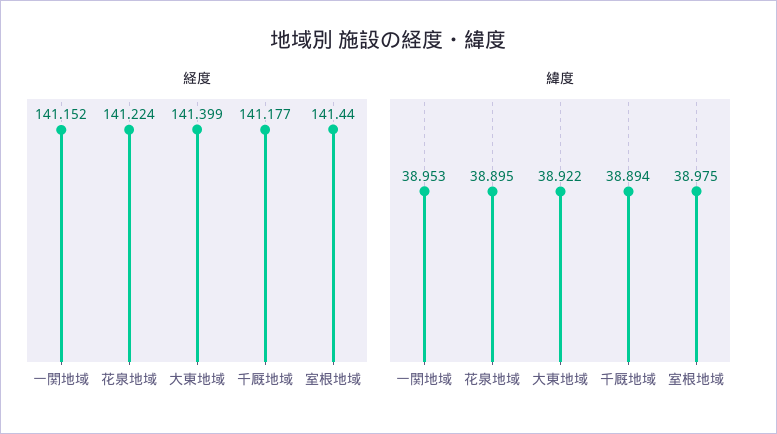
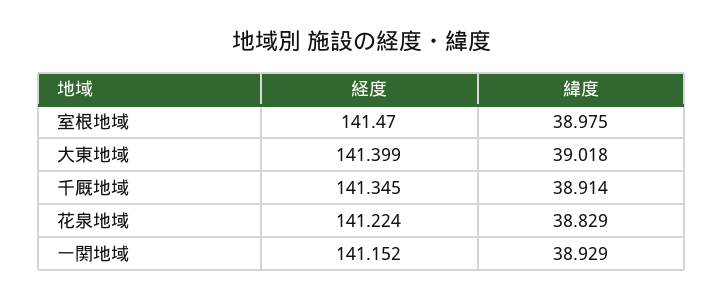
  {
    "経度": {
      "一関地域": 141.152,
      "花泉地域": 141.224,
      "大東地域": 141.399,
-     "千厩地域": 141.177,
+     "千厩地域": 141.345,
-     "室根地域": 141.44
+     "室根地域": 141.47
    },
    "緯度": {
-     "一関地域": 38.953,
+     "一関地域": 38.929,
-     "花泉地域": 38.895,
+     "花泉地域": 38.829,
-     "大東地域": 38.922,
+     "大東地域": 39.018,
-     "千厩地域": 38.894,
+     "千厩地域": 38.914,
      "室根地域": 38.975
    }
  }

